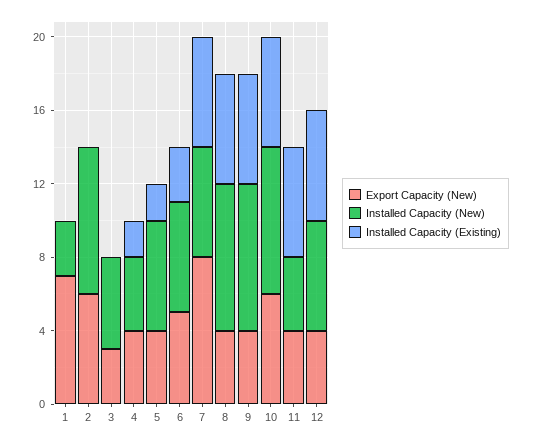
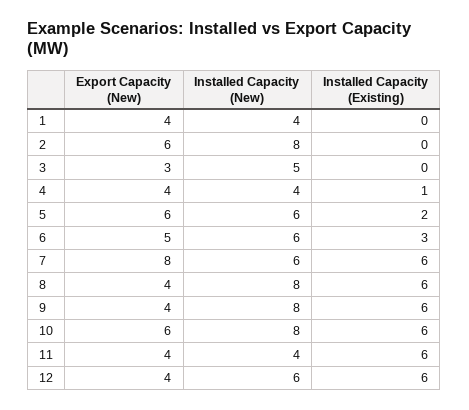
  {
    "Export Capacity (New)": {
-     "1": 7,
+     "1": 4,
      "2": 6,
      "3": 3,
      "4": 4,
-     "5": 4,
+     "5": 6,
      "6": 5,
      "7": 8,
      "8": 4,
      "9": 4,
      "10": 6,
      "11": 4,
      "12": 4
    },
    "Installed Capacity (New)": {
-     "1": 3,
+     "1": 4,
      "2": 8,
      "3": 5,
      "4": 4,
      "5": 6,
      "6": 6,
      "7": 6,
      "8": 8,
      "9": 8,
      "10": 8,
      "11": 4,
      "12": 6
    },
    "Installed Capacity (Existing)": {
      "1": 0,
      "2": 0,
      "3": 0,
-     "4": 2,
+     "4": 1,
      "5": 2,
      "6": 3,
      "7": 6,
      "8": 6,
      "9": 6,
      "10": 6,
      "11": 6,
      "12": 6
    }
  }

